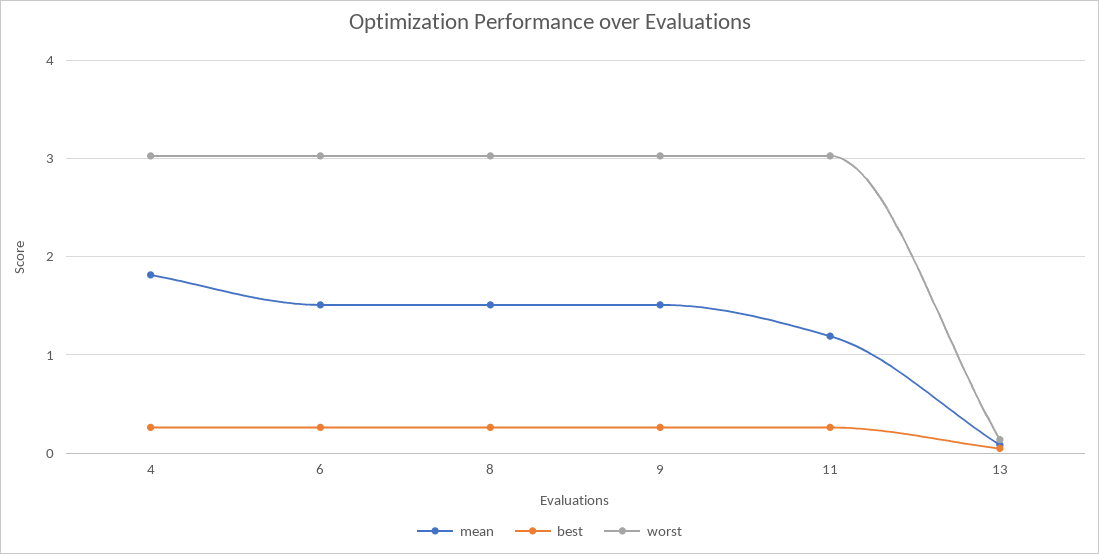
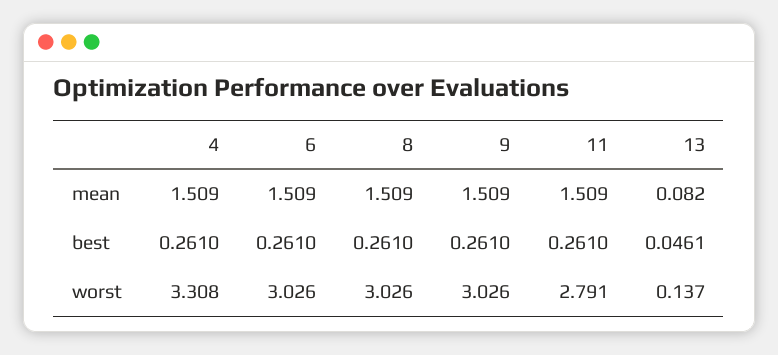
  {
    "mean": {
-     "4": 1.8,
+     "4": 1.509,
      "6": 1.509,
      "8": 1.509,
      "9": 1.509,
-     "11": 1.2,
+     "11": 1.509,
      "13": 0.082
    },
    "best": {
      "4": 0.261,
      "6": 0.261,
      "8": 0.261,
      "9": 0.261,
      "11": 0.261,
      "13": 0.0461
    },
    "worst": {
-     "4": 3,
+     "4": 3.308,
      "6": 3.026,
      "8": 3.026,
      "9": 3.026,
-     "11": 3,
+     "11": 2.791,
      "13": 0.137
    }
  }

